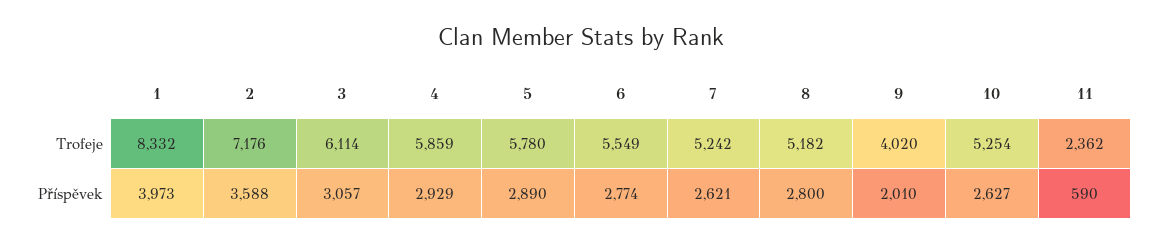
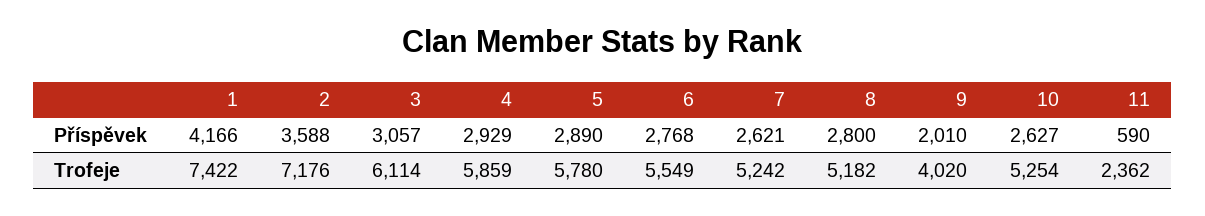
  {
    "1": {
-     "Trofeje": 8332,
+     "Trofeje": 7422,
-     "Příspěvek": 3973
+     "Příspěvek": 4166
    },
    "2": {
      "Trofeje": 7176,
      "Příspěvek": 3588
    },
    "3": {
      "Trofeje": 6114,
      "Příspěvek": 3057
    },
    "4": {
      "Trofeje": 5859,
      "Příspěvek": 2929
    },
    "5": {
      "Trofeje": 5780,
      "Příspěvek": 2890
    },
    "6": {
      "Trofeje": 5549,
-     "Příspěvek": 2774
+     "Příspěvek": 2768
    },
    "7": {
      "Trofeje": 5242,
      "Příspěvek": 2621
    },
    "8": {
      "Trofeje": 5182,
      "Příspěvek": 2800
    },
    "9": {
      "Trofeje": 4020,
      "Příspěvek": 2010
    },
    "10": {
      "Trofeje": 5254,
      "Příspěvek": 2627
    },
    "11": {
      "Trofeje": 2362,
      "Příspěvek": 590
    }
  }

